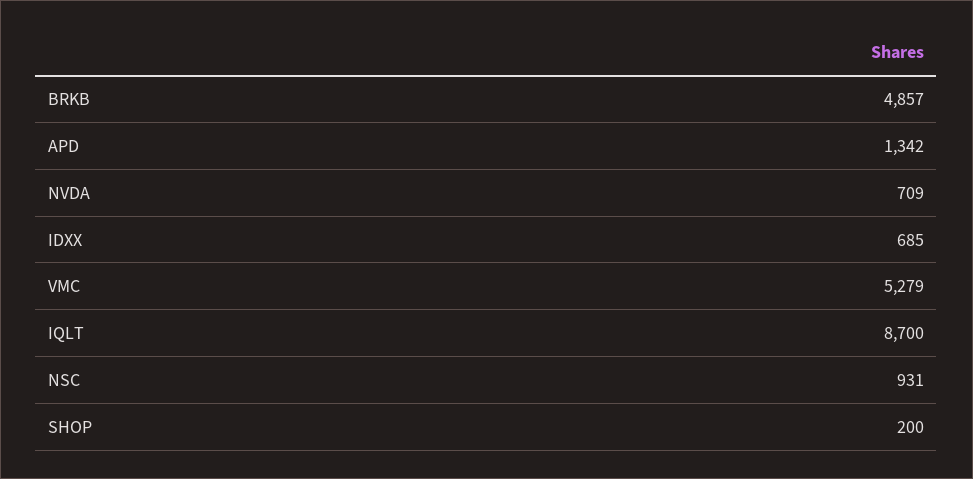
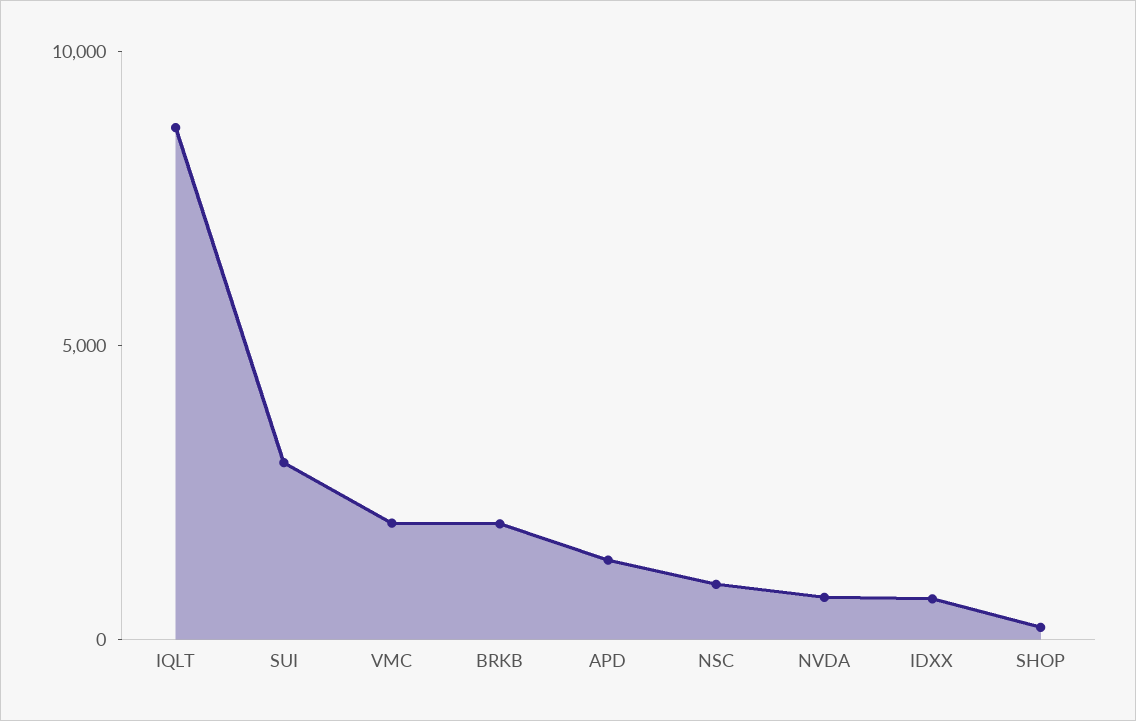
  {
-   "BRKB": 4857,
+   "BRKB": 2000,
    "APD": 1342,
    "NVDA": 709,
    "IDXX": 685,
-   "VMC": 5279,
+   "VMC": 2000,
    "IQLT": 8700,
    "NSC": 931,
-   "SHOP": 200
+   "SHOP": 200,
+   "SUI": 3000
  }

